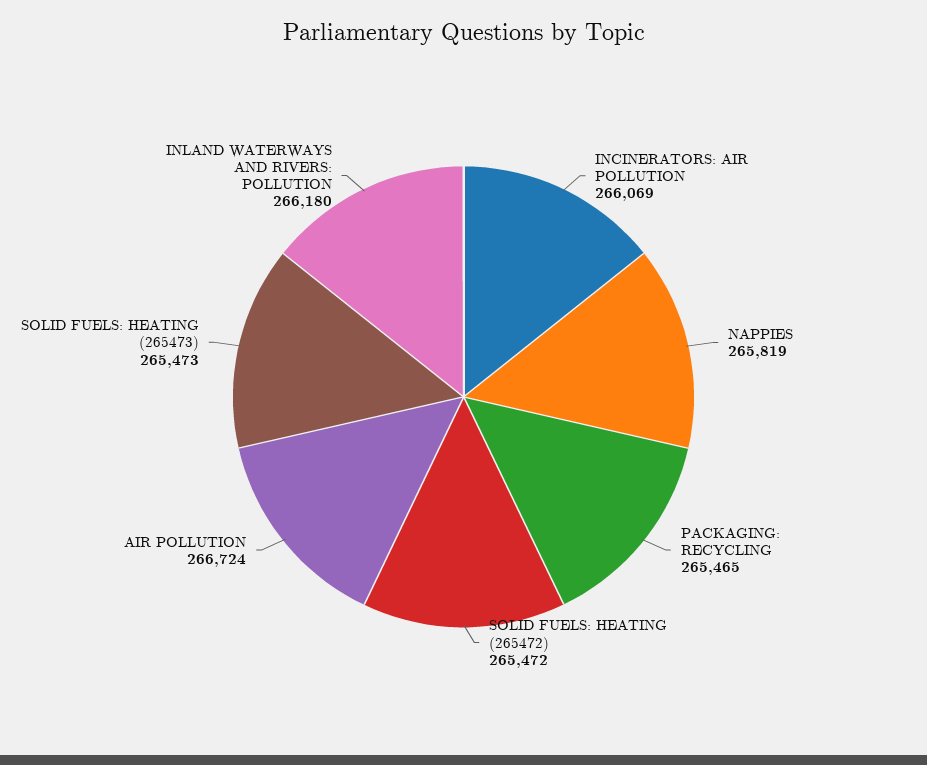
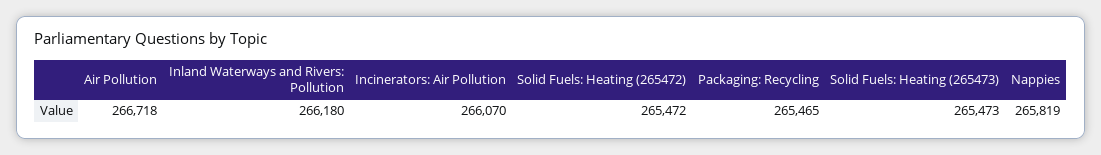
  {
-   "INCINERATORS: AIR POLLUTION": 266069,
+   "INCINERATORS: AIR POLLUTION": 266070,
    "NAPPIES": 265819,
    "PACKAGING: RECYCLING": 265465,
    "SOLID FUELS: HEATING (265472)": 265472,
-   "AIR POLLUTION": 266724,
+   "AIR POLLUTION": 266718,
    "SOLID FUELS: HEATING (265473)": 265473,
    "INLAND WATERWAYS AND RIVERS: POLLUTION": 266180
  }

